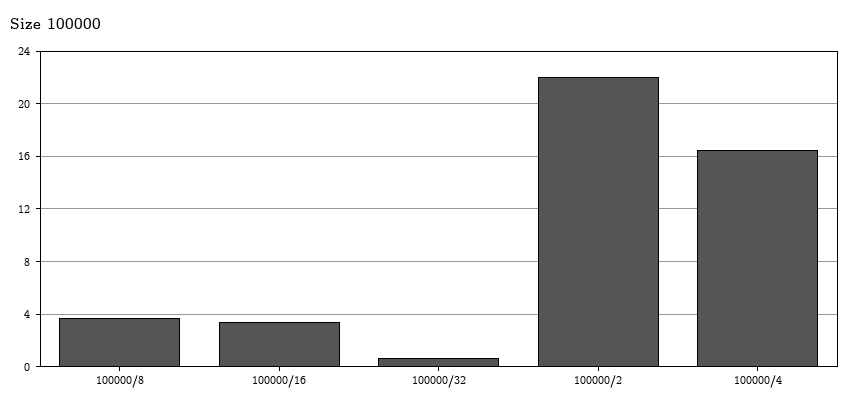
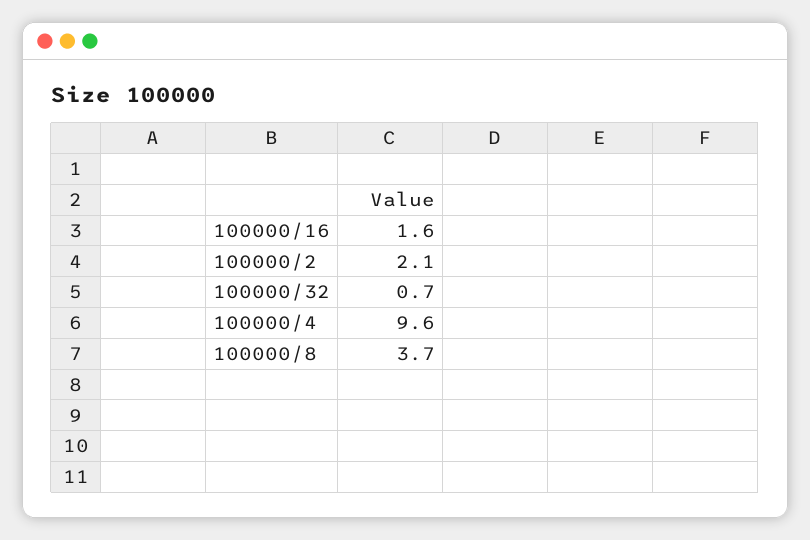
  {
    "100000/8": 3.7,
-   "100000/16": 3.5,
+   "100000/16": 1.6,
    "100000/32": 0.7,
-   "100000/2": 22,
+   "100000/2": 2.1,
-   "100000/4": 16.5
+   "100000/4": 9.6
  }

